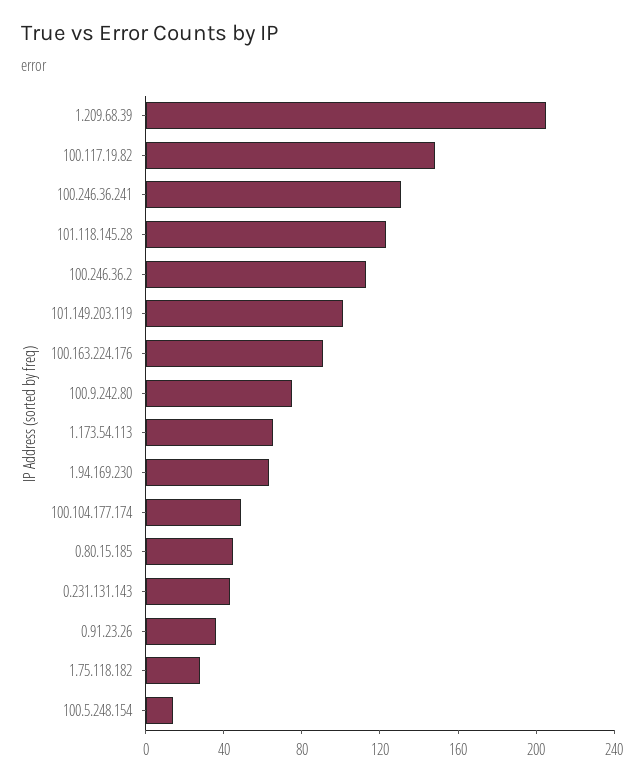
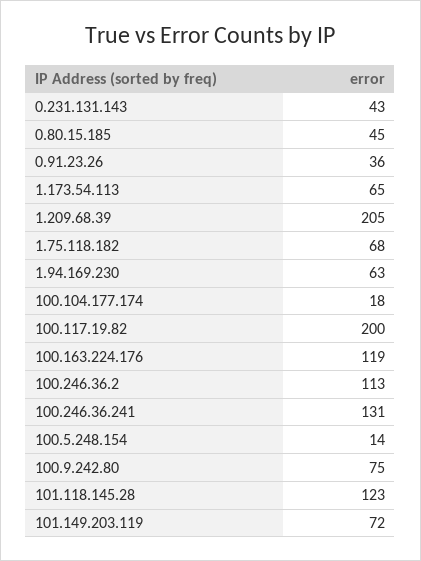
  {
    "1.209.68.39": 205,
-   "100.117.19.82": 150,
+   "100.117.19.82": 200,
    "100.246.36.241": 131,
    "101.118.145.28": 123,
    "100.246.36.2": 113,
-   "101.149.203.119": 100,
+   "101.149.203.119": 72,
-   "100.163.224.176": 90,
+   "100.163.224.176": 119,
    "100.9.242.80": 75,
    "1.173.54.113": 65,
    "1.94.169.230": 63,
-   "100.104.177.174": 50,
+   "100.104.177.174": 18,
    "0.80.15.185": 45,
    "0.231.131.143": 43,
    "0.91.23.26": 36,
-   "1.75.118.182": 30,
+   "1.75.118.182": 68,
    "100.5.248.154": 14
  }

